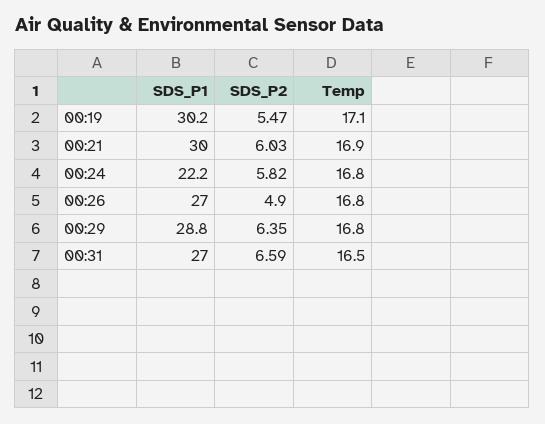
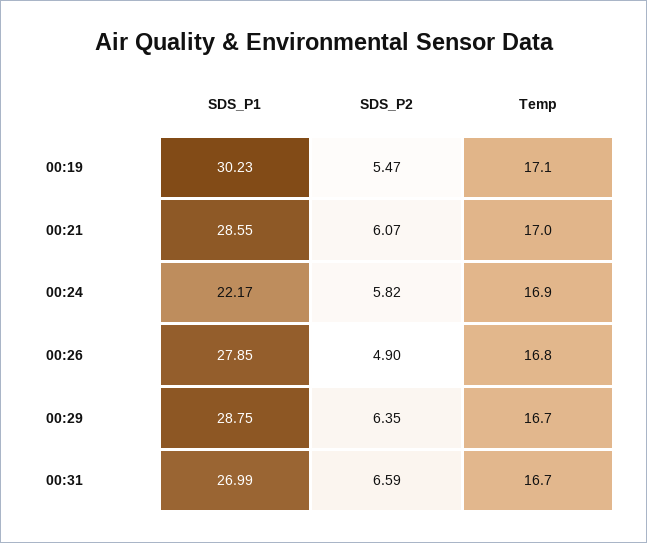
  {
    "SDS_P1": {
      "00:19": 30.23,
-     "00:21": 30,
+     "00:21": 28.55,
      "00:24": 22.17,
-     "00:26": 27,
+     "00:26": 27.85,
      "00:29": 28.75,
      "00:31": 26.99
    },
    "SDS_P2": {
      "00:19": 5.47,
-     "00:21": 6.03,
+     "00:21": 6.07,
      "00:24": 5.82,
      "00:26": 4.9,
      "00:29": 6.35,
      "00:31": 6.59
    },
    "Temp": {
      "00:19": 17.1,
-     "00:21": 16.9,
+     "00:21": 17,
-     "00:24": 16.8,
+     "00:24": 16.9,
      "00:26": 16.8,
-     "00:29": 16.8,
+     "00:29": 16.7,
-     "00:31": 16.5
+     "00:31": 16.7
    }
  }

